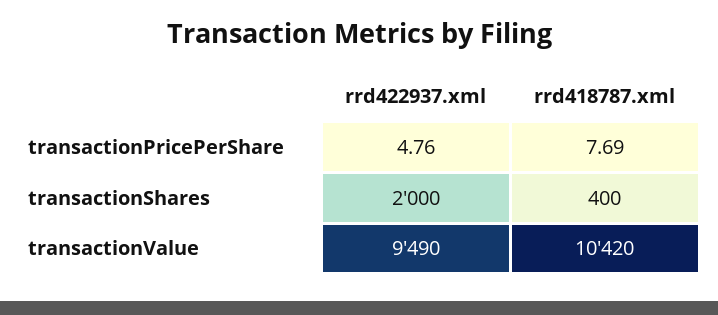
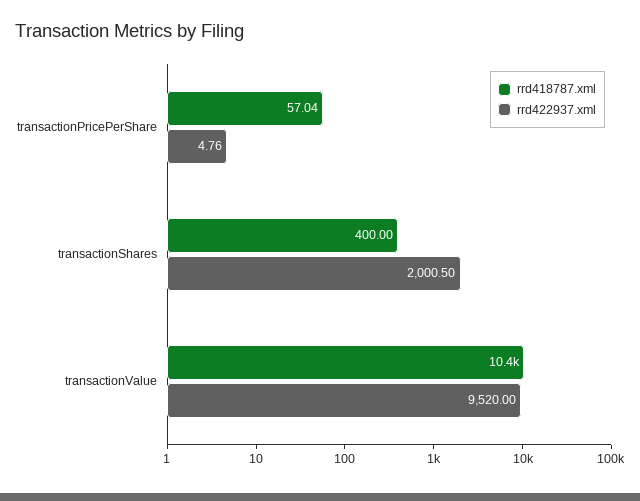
  {
    "rrd422937.xml": {
      "transactionPricePerShare": 4.76,
-     "transactionShares": 2000,
+     "transactionShares": 2000.5,
-     "transactionValue": 9490
+     "transactionValue": 9520
    },
    "rrd418787.xml": {
-     "transactionPricePerShare": 7.69,
+     "transactionPricePerShare": 57.04,
      "transactionShares": 400,
      "transactionValue": 10420
    }
  }

